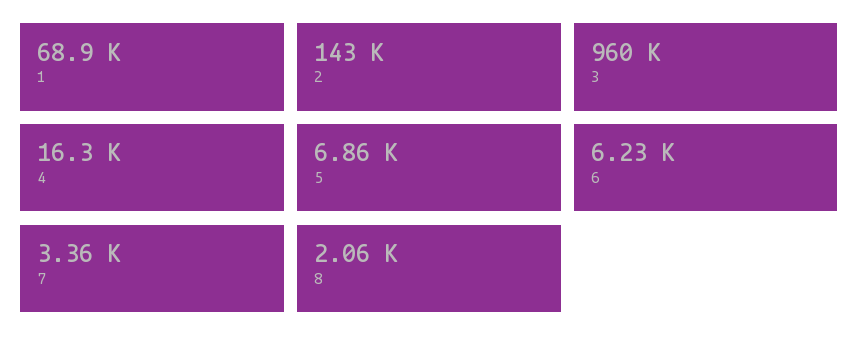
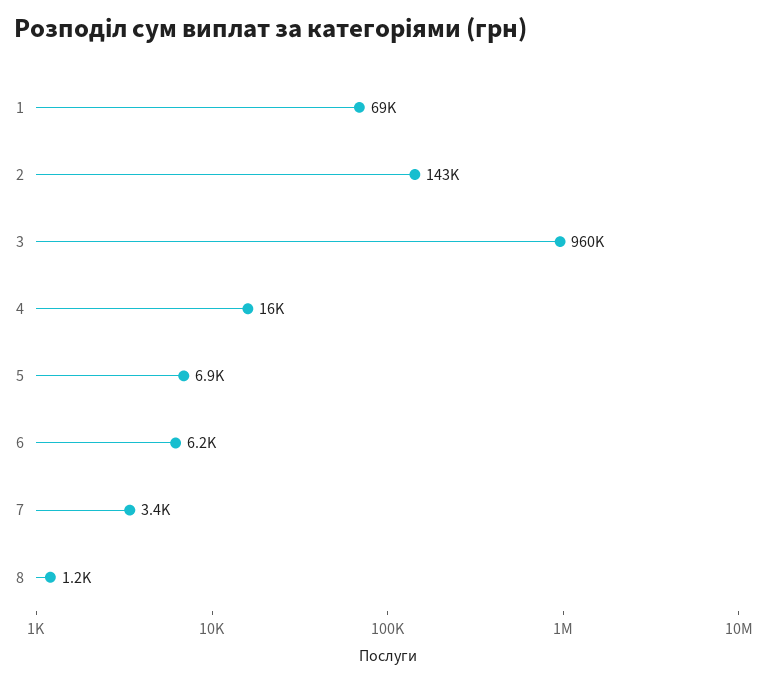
  {
    "1": 68900,
    "2": 143000,
    "3": 960000,
    "4": 16300,
    "5": 6860,
    "6": 6230,
    "7": 3360,
-   "8": 2060
+   "8": 1200
  }

